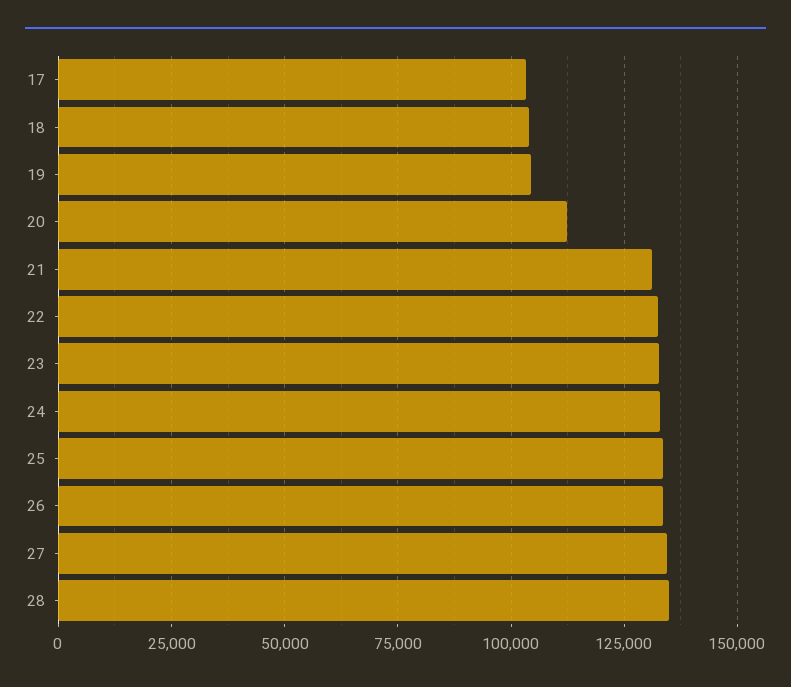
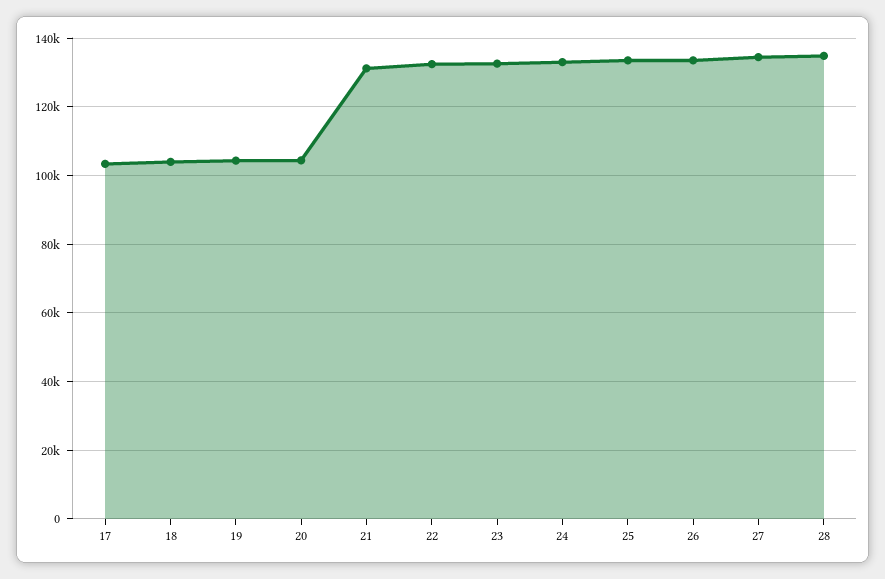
  {
    "17": 104000,
    "18": 104000,
    "19": 104000,
-   "20": 112500,
+   "20": 104000,
    "21": 132000,
    "22": 132000,
    "23": 132000,
    "24": 134000,
    "25": 134000,
    "26": 134000,
    "27": 134000,
    "28": 134000
  }

